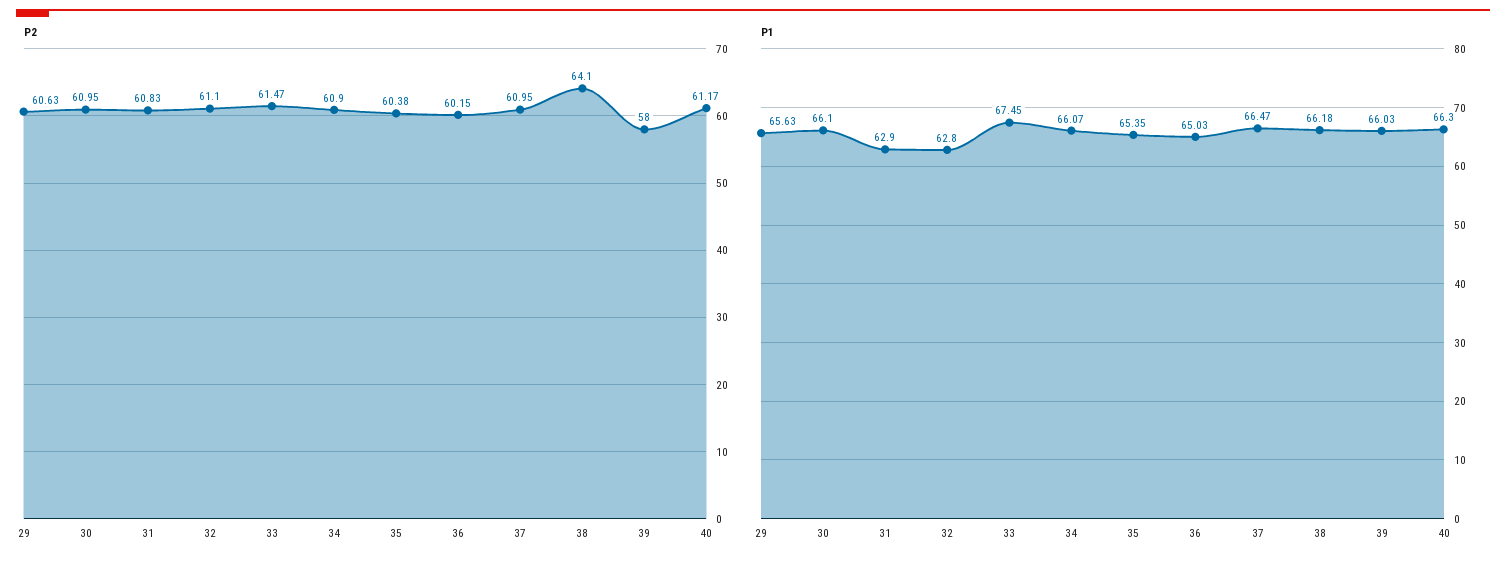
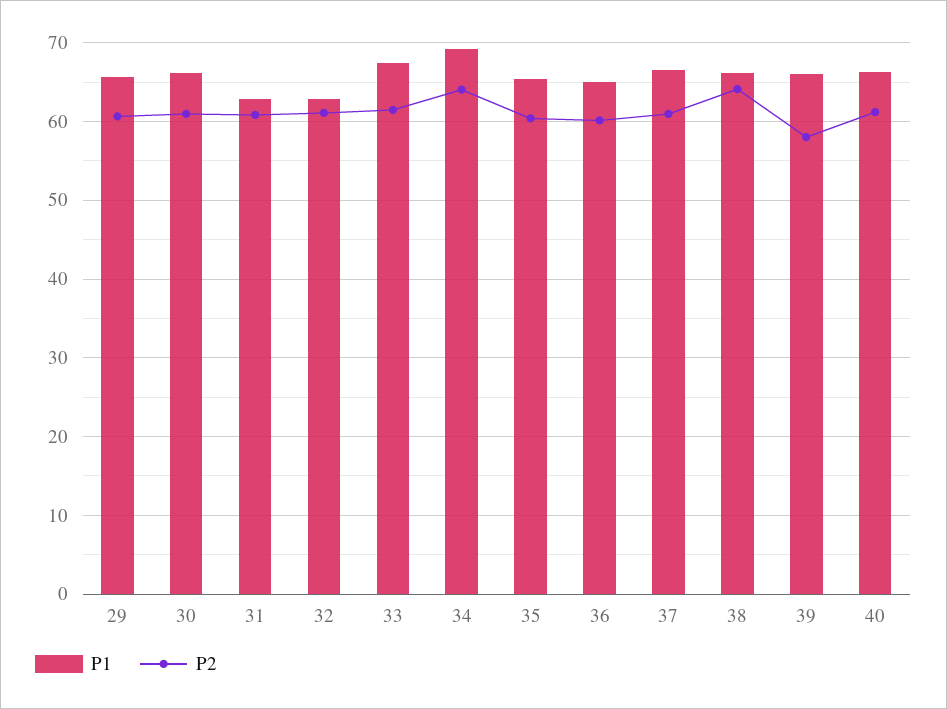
  {
    "P2": {
      "29": 60.63,
      "30": 60.95,
      "31": 60.83,
      "32": 61.1,
      "33": 61.47,
-     "34": 60.9,
+     "34": 64,
      "35": 60.38,
      "36": 60.15,
      "37": 60.95,
      "38": 64.1,
      "39": 58,
      "40": 61.17
    },
    "P1": {
      "29": 65.63,
      "30": 66.1,
      "31": 62.9,
      "32": 62.8,
      "33": 67.45,
-     "34": 66.07,
+     "34": 69,
      "35": 65.35,
      "36": 65.03,
      "37": 66.47,
      "38": 66.18,
      "39": 66.03,
      "40": 66.3
    }
  }

